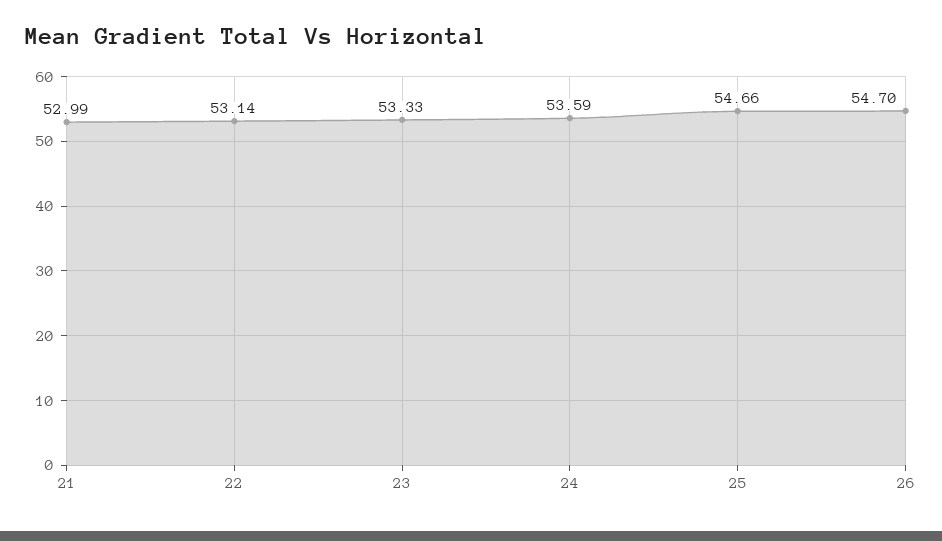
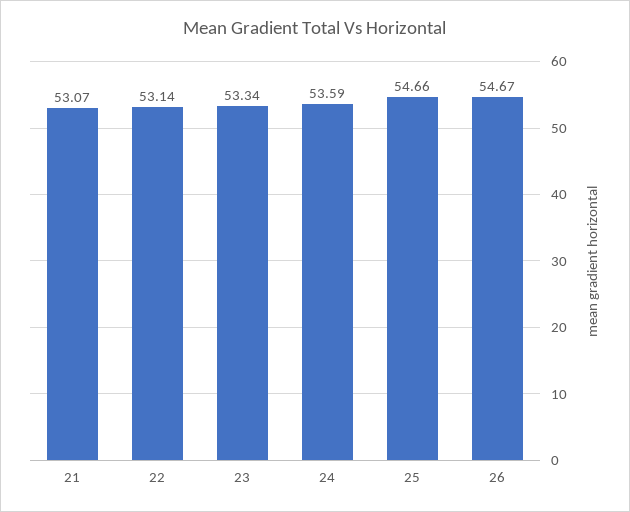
  {
-   "21": 52.99,
+   "21": 53.07,
    "22": 53.14,
-   "23": 53.33,
+   "23": 53.34,
    "24": 53.59,
    "25": 54.66,
-   "26": 54.7
+   "26": 54.67
  }

